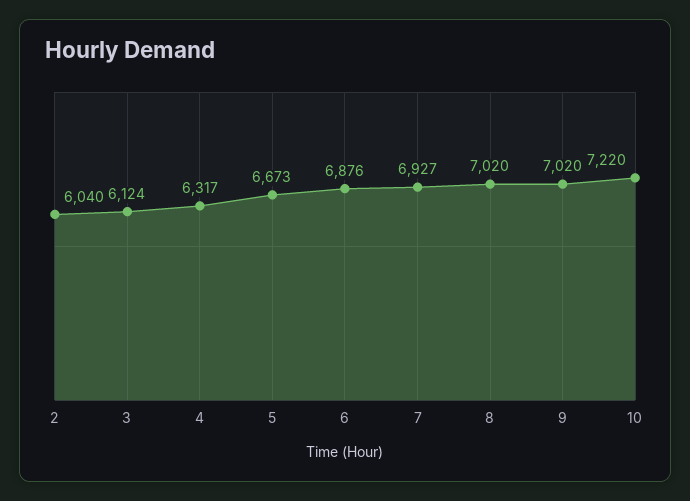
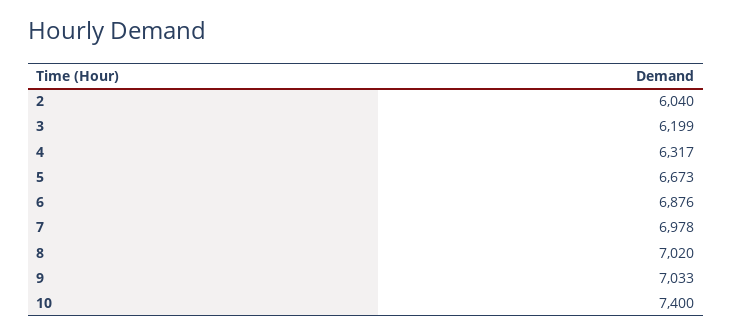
  {
    "2": 6040,
-   "3": 6124,
+   "3": 6199,
    "4": 6317,
    "5": 6673,
    "6": 6876,
-   "7": 6927,
+   "7": 6978,
    "8": 7020,
-   "9": 7020,
+   "9": 7033,
-   "10": 7220
+   "10": 7400
  }

